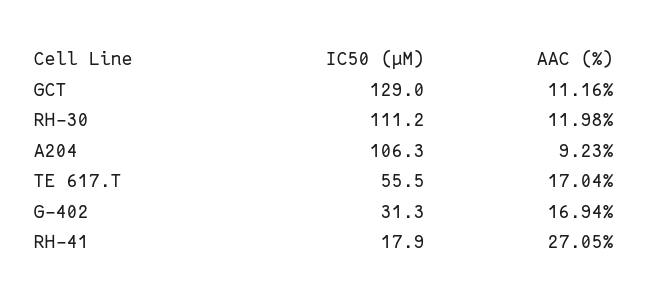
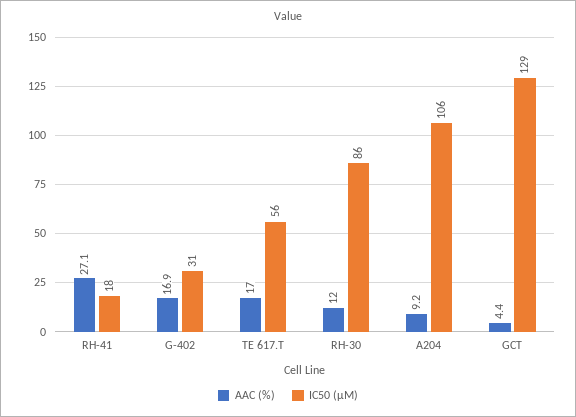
  {
    "IC50 (µM)": {
      "GCT": 129,
-     "RH-30": 111.2,
+     "RH-30": 86,
      "A204": 106.3,
      "TE 617.T": 55.5,
      "G-402": 31.3,
      "RH-41": 17.9
    },
    "AAC (%)": {
-     "GCT": 11.16,
+     "GCT": 4.4,
      "RH-30": 11.98,
      "A204": 9.23,
      "TE 617.T": 17.04,
      "G-402": 16.94,
      "RH-41": 27.05
    }
  }

